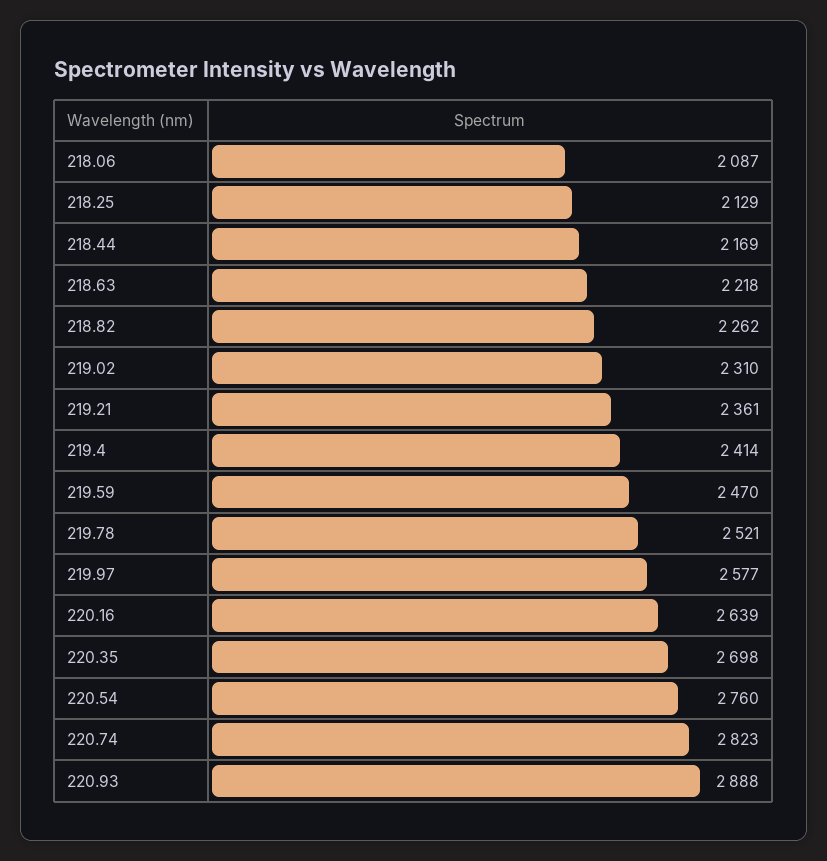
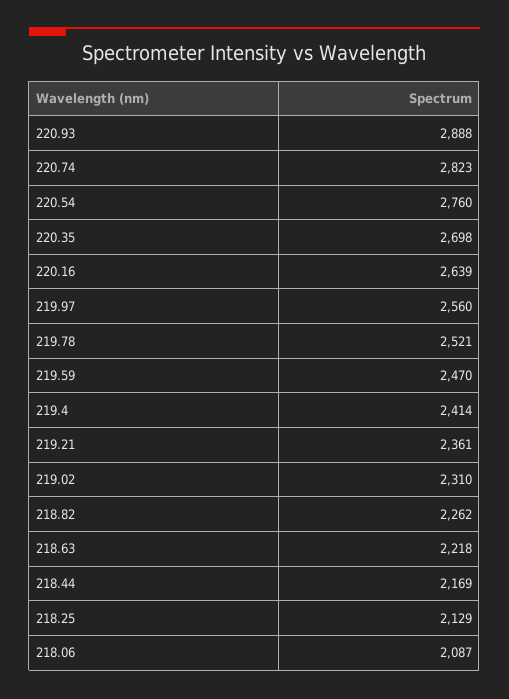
  {
    "218.06": 2087,
    "218.25": 2129,
    "218.44": 2169,
    "218.63": 2218,
    "218.82": 2262,
    "219.02": 2310,
    "219.21": 2361,
    "219.4": 2414,
    "219.59": 2470,
    "219.78": 2521,
-   "219.97": 2577,
+   "219.97": 2560,
    "220.16": 2639,
    "220.35": 2698,
    "220.54": 2760,
    "220.74": 2823,
    "220.93": 2888
  }

